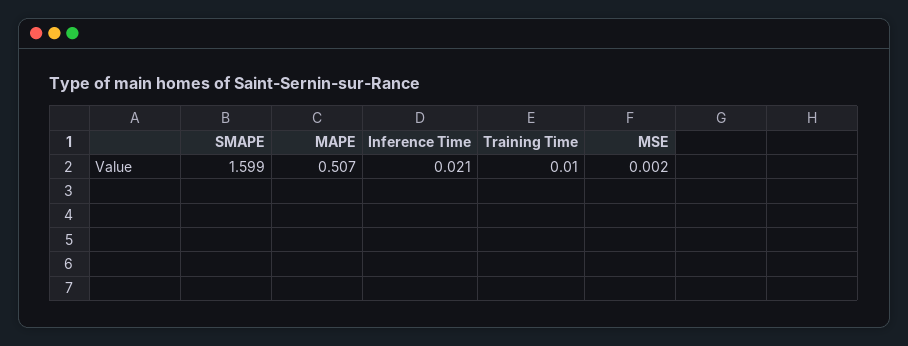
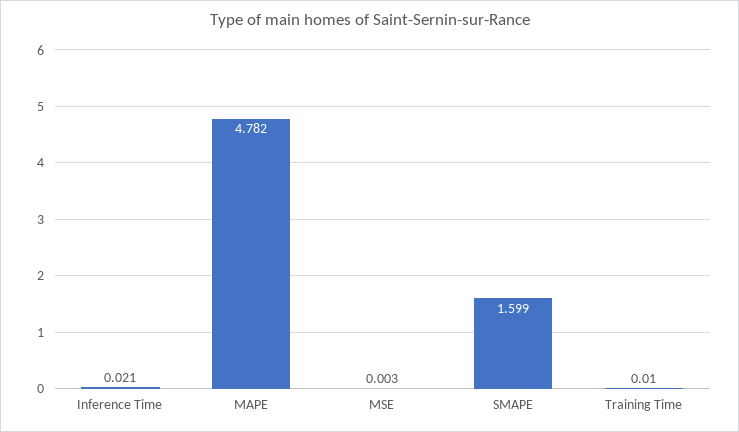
  {
    "SMAPE": 1.599,
-   "MAPE": 0.507,
+   "MAPE": 4.782,
    "Inference Time": 0.021,
    "Training Time": 0.01,
-   "MSE": 0.002
+   "MSE": 0.003
  }

